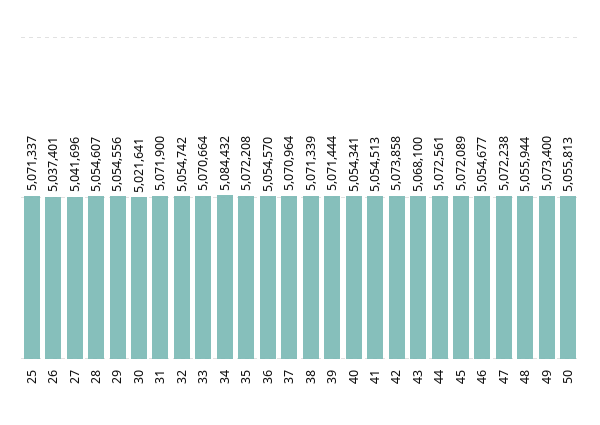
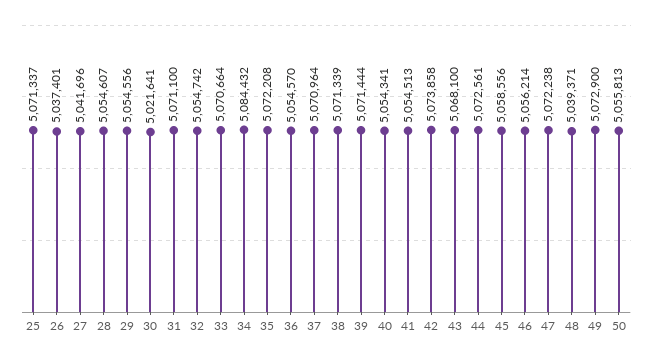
  {
    "25": 5071337,
    "26": 5037401,
    "27": 5041696,
    "28": 5054607,
    "29": 5054556,
    "30": 5021641,
-   "31": 5071900,
+   "31": 5071100,
    "32": 5054742,
    "33": 5070664,
    "34": 5084432,
    "35": 5072208,
    "36": 5054570,
    "37": 5070964,
    "38": 5071339,
    "39": 5071444,
    "40": 5054341,
    "41": 5054513,
    "42": 5073858,
    "43": 5068100,
    "44": 5072561,
-   "45": 5072089,
+   "45": 5058556,
-   "46": 5054677,
+   "46": 5056214,
    "47": 5072238,
-   "48": 5055944,
+   "48": 5039371,
-   "49": 5073400,
+   "49": 5072900,
    "50": 5055813
  }

